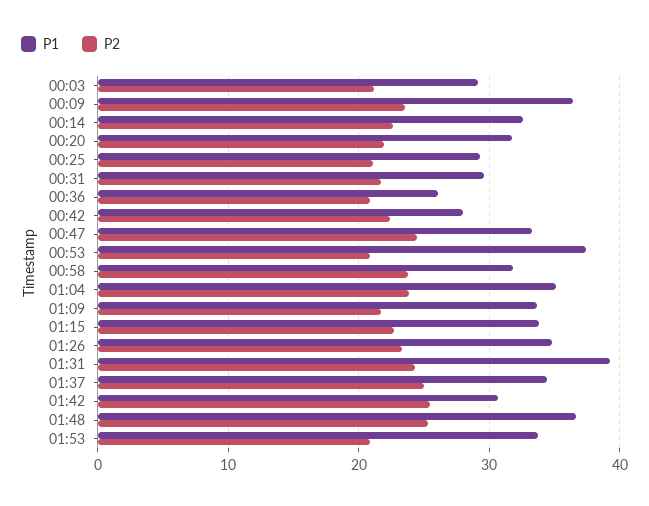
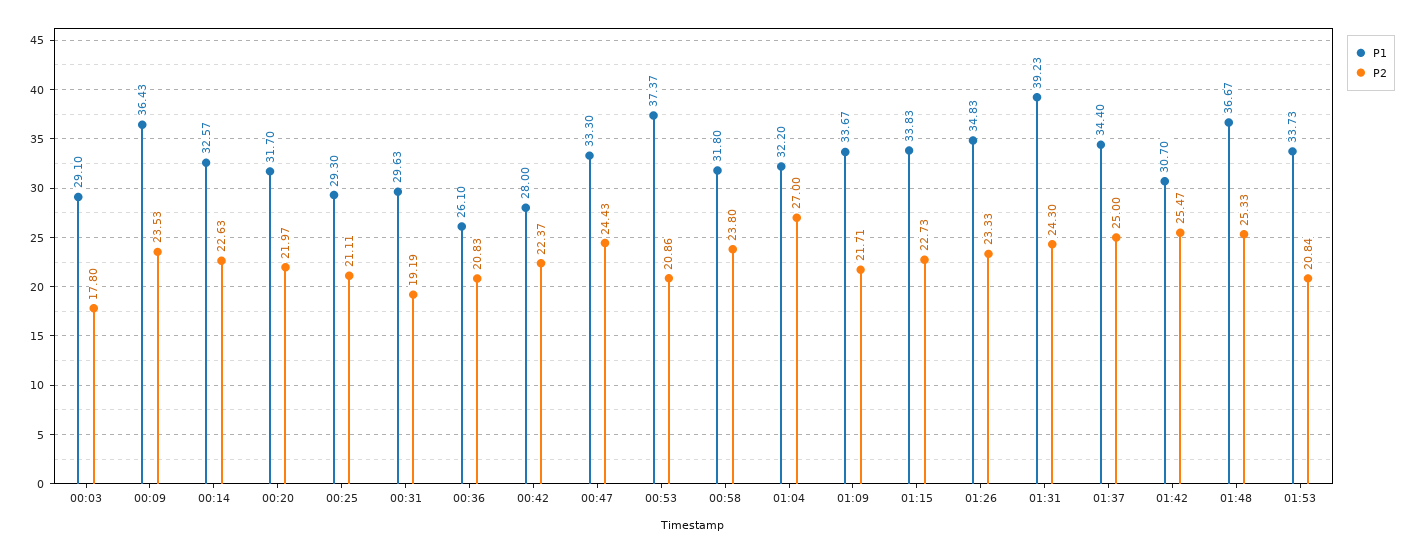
  {
    "P1": {
      "00:03": 29.1,
      "00:09": 36.43,
      "00:14": 32.57,
      "00:20": 31.7,
      "00:25": 29.3,
      "00:31": 29.63,
      "00:36": 26.1,
      "00:42": 28,
      "00:47": 33.3,
      "00:53": 37.37,
      "00:58": 31.8,
-     "01:04": 35,
+     "01:04": 32.2,
      "01:09": 33.67,
      "01:15": 33.83,
      "01:26": 34.83,
      "01:31": 39.23,
      "01:37": 34.4,
      "01:42": 30.7,
      "01:48": 36.67,
      "01:53": 33.73
    },
    "P2": {
-     "00:03": 21,
+     "00:03": 17.8,
      "00:09": 23.53,
      "00:14": 22.63,
      "00:20": 21.97,
      "00:25": 21.11,
-     "00:31": 22,
+     "00:31": 19.19,
      "00:36": 20.83,
      "00:42": 22.37,
      "00:47": 24.43,
      "00:53": 20.86,
      "00:58": 23.8,
-     "01:04": 24,
+     "01:04": 27,
      "01:09": 21.71,
      "01:15": 22.73,
      "01:26": 23.33,
      "01:31": 24.3,
      "01:37": 25,
      "01:42": 25.47,
      "01:48": 25.33,
      "01:53": 20.84
    }
  }

